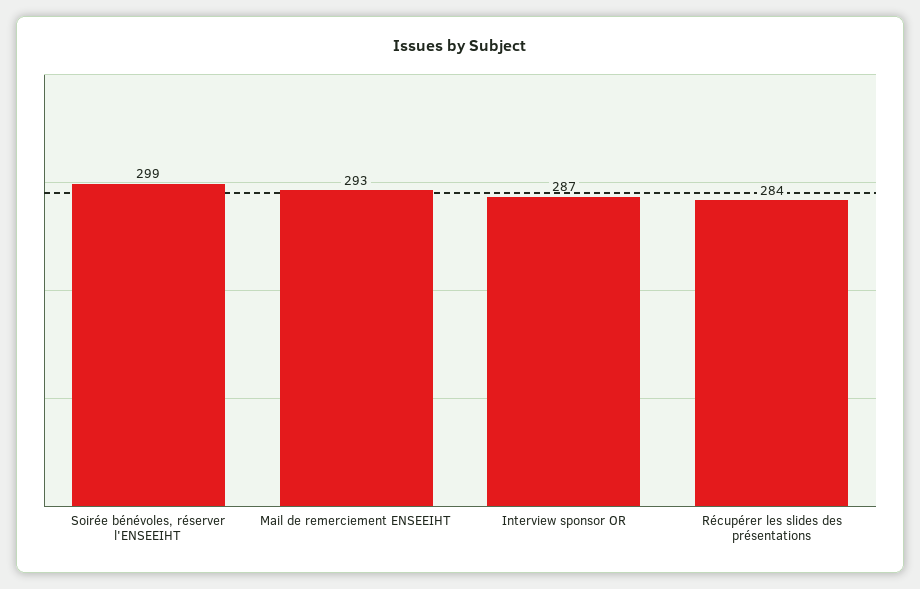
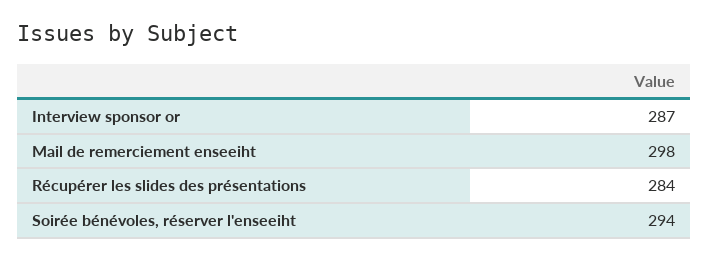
  {
-   "Soirée bénévoles, réserver l'ENSEEIHT": 299,
+   "Soirée bénévoles, réserver l'ENSEEIHT": 294,
-   "Mail de remerciement ENSEEIHT": 293,
+   "Mail de remerciement ENSEEIHT": 298,
    "Interview sponsor OR": 287,
    "Récupérer les slides des présentations": 284
  }

